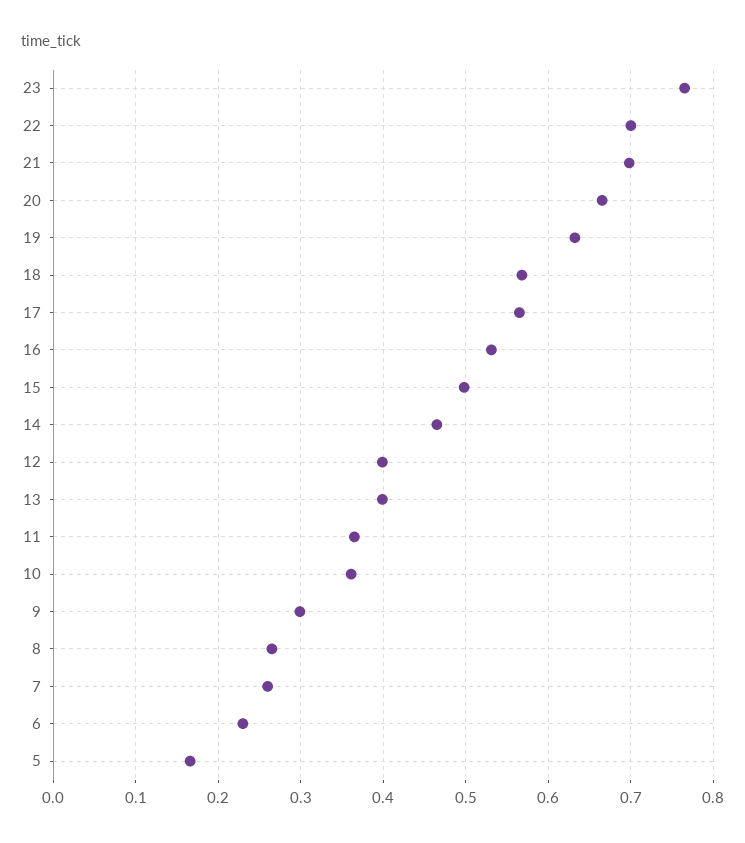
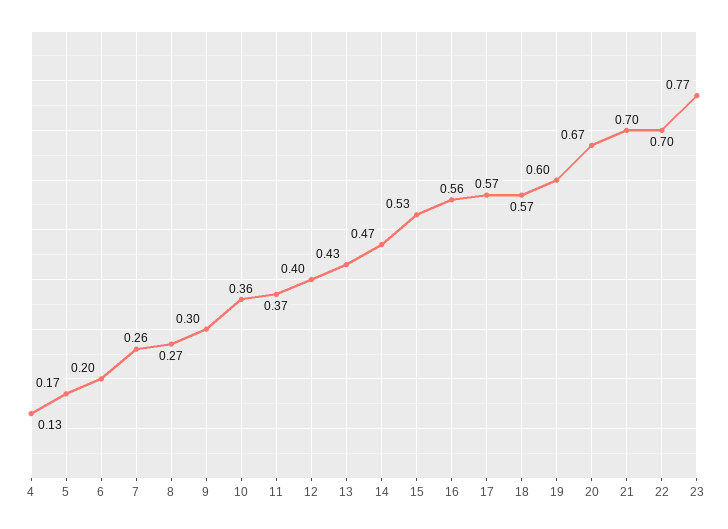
  {
    "23": 0.77,
    "22": 0.7,
    "21": 0.7,
    "20": 0.67,
-   "19": 0.63,
+   "19": 0.6,
    "18": 0.57,
    "17": 0.57,
-   "16": 0.53,
+   "16": 0.56,
-   "15": 0.5,
+   "15": 0.53,
    "14": 0.47,
    "12": 0.4,
-   "13": 0.4,
+   "13": 0.43,
    "11": 0.37,
    "10": 0.36,
    "9": 0.3,
    "8": 0.27,
    "7": 0.26,
-   "6": 0.23,
+   "6": 0.2,
-   "5": 0.17
+   "5": 0.17,
+   "4": 0.13
  }

